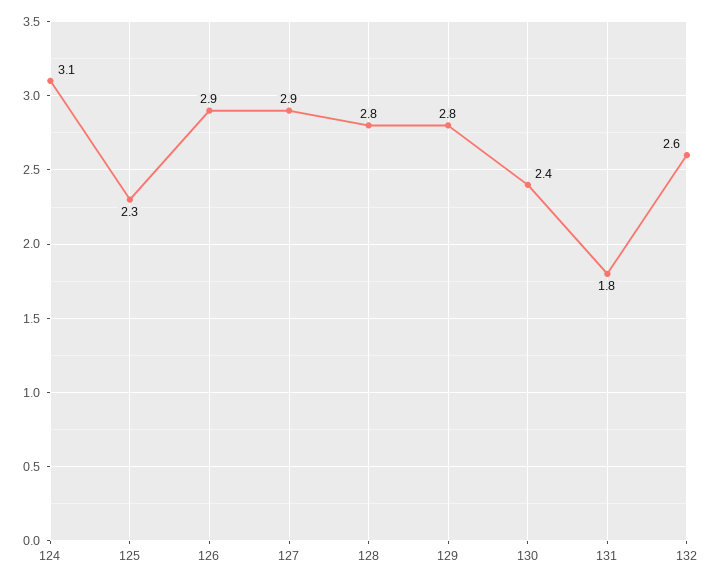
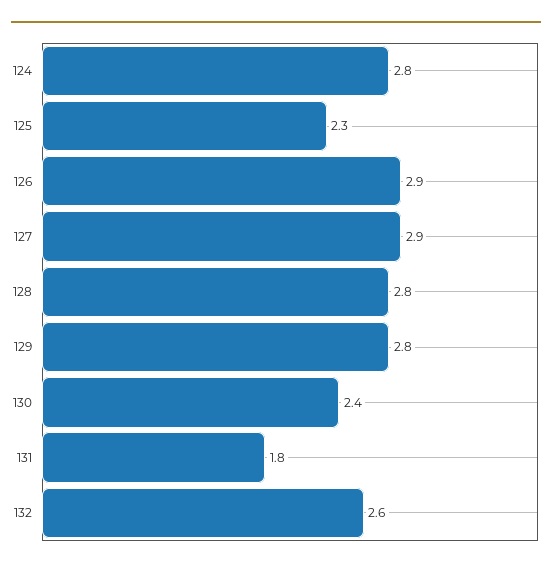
  {
-   "124": 3.1,
+   "124": 2.8,
    "125": 2.3,
    "126": 2.9,
    "127": 2.9,
    "128": 2.8,
    "129": 2.8,
    "130": 2.4,
    "131": 1.8,
    "132": 2.6
  }

